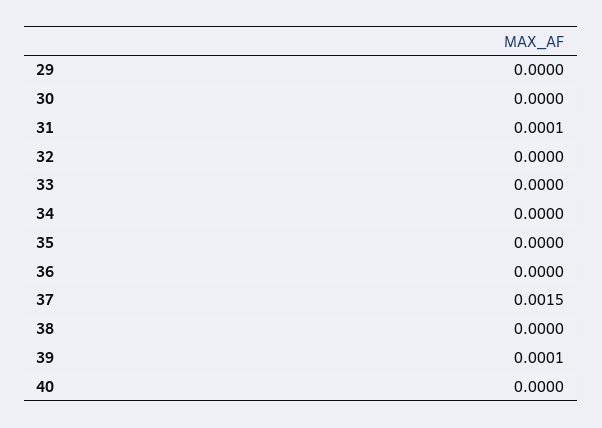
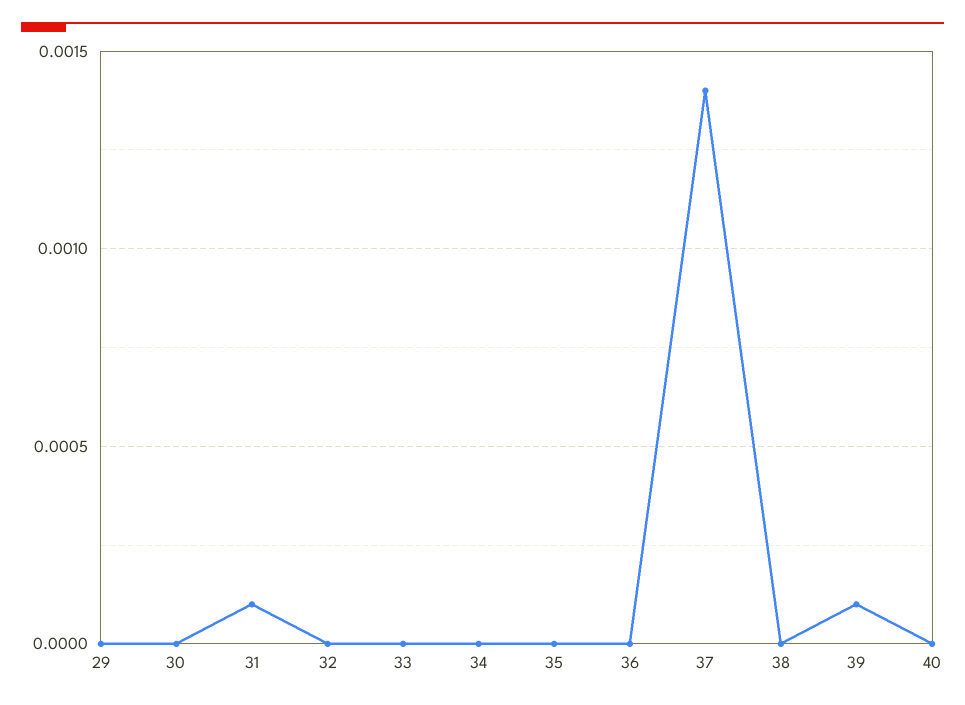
  {
    "29": 0,
    "30": 0,
    "31": 0.0001,
    "32": 0,
    "33": 0,
    "34": 0,
    "35": 0,
    "36": 0,
-   "37": 0.0015,
+   "37": 0.0014,
    "38": 0,
    "39": 0.0001,
    "40": 0
  }

